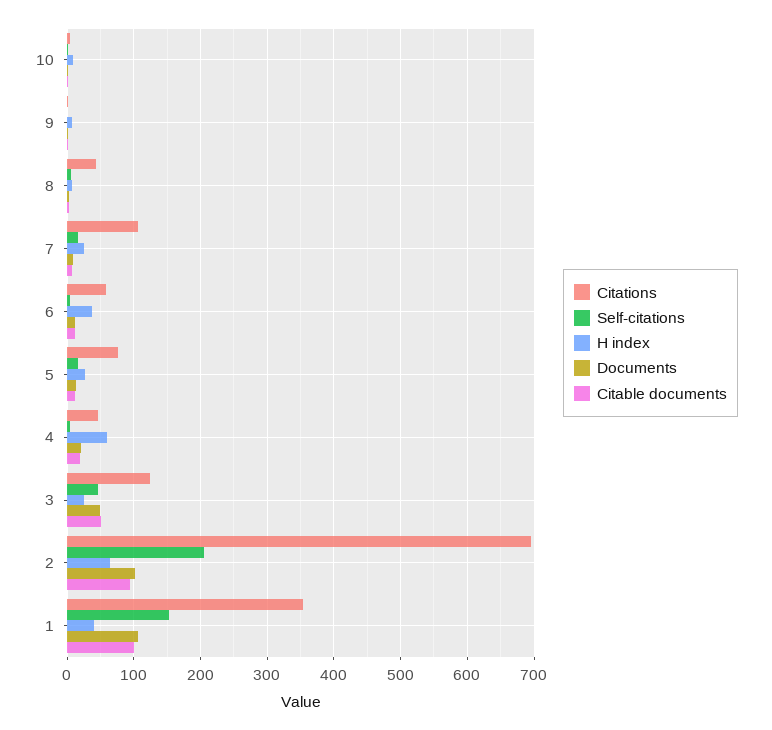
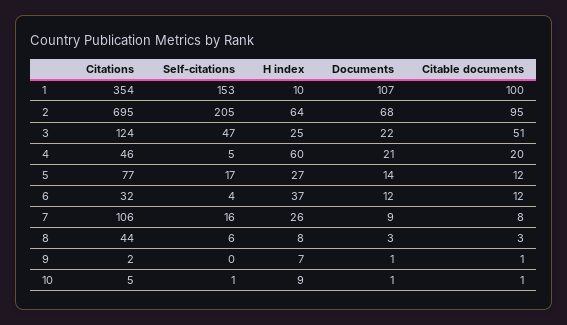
  {
    "Citations": {
      "10": 5,
      "9": 2,
      "8": 44,
      "7": 106,
-     "6": 60,
+     "6": 32,
      "5": 77,
      "4": 46,
      "3": 124,
      "2": 695,
      "1": 354
    },
    "Self-citations": {
      "10": 1,
      "9": 0,
      "8": 6,
      "7": 16,
      "6": 4,
      "5": 17,
      "4": 5,
      "3": 47,
      "2": 205,
      "1": 153
    },
    "H index": {
      "10": 9,
      "9": 7,
      "8": 8,
      "7": 26,
      "6": 37,
      "5": 27,
      "4": 60,
      "3": 25,
      "2": 64,
-     "1": 40
+     "1": 10
    },
    "Documents": {
      "10": 1,
      "9": 1,
      "8": 3,
      "7": 9,
      "6": 12,
      "5": 14,
      "4": 21,
-     "3": 50,
+     "3": 22,
-     "2": 100,
+     "2": 68,
      "1": 107
    },
    "Citable documents": {
      "10": 1,
      "9": 1,
      "8": 3,
      "7": 8,
      "6": 12,
      "5": 12,
      "4": 20,
      "3": 51,
      "2": 95,
      "1": 100
    }
  }

